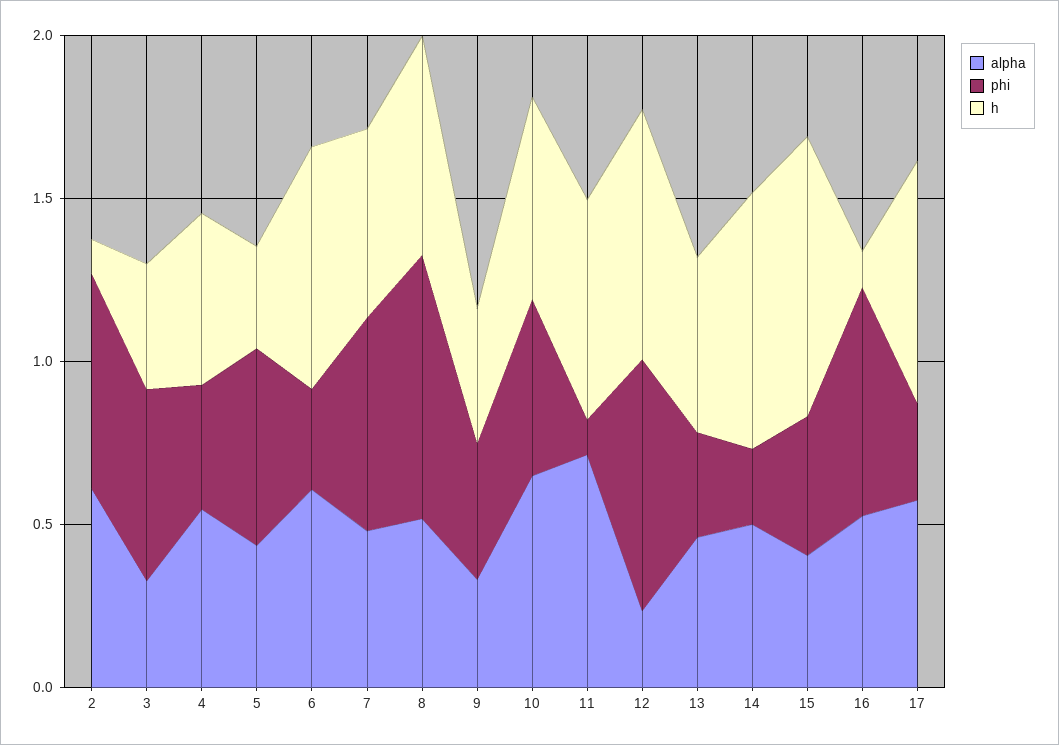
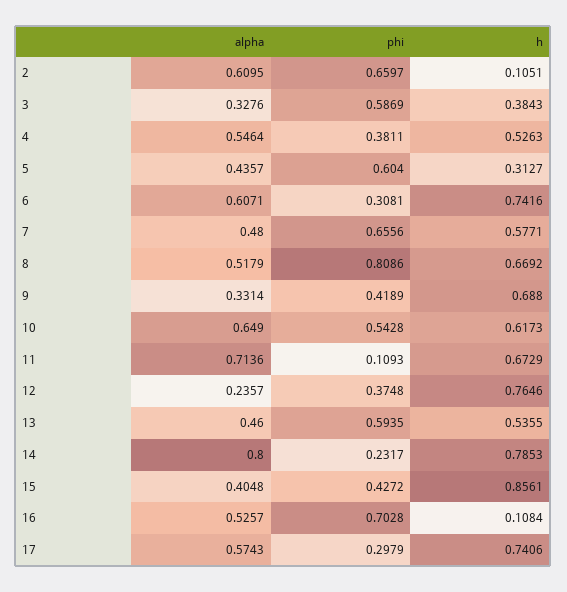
  {
    "alpha": {
      "2": 0.6095,
      "3": 0.3276,
      "4": 0.5464,
      "5": 0.4357,
      "6": 0.6071,
      "7": 0.48,
      "8": 0.5179,
      "9": 0.3314,
      "10": 0.649,
      "11": 0.7136,
      "12": 0.2357,
      "13": 0.46,
-     "14": 0.5,
+     "14": 0.8,
      "15": 0.4048,
      "16": 0.5257,
      "17": 0.5743
    },
    "phi": {
      "2": 0.6597,
      "3": 0.5869,
      "4": 0.3811,
      "5": 0.604,
      "6": 0.3081,
      "7": 0.6556,
      "8": 0.8086,
      "9": 0.4189,
      "10": 0.5428,
      "11": 0.1093,
-     "12": 0.8,
+     "12": 0.3748,
-     "13": 0.3,
+     "13": 0.5935,
      "14": 0.2317,
      "15": 0.4272,
      "16": 0.7028,
      "17": 0.2979
    },
    "h": {
      "2": 0.1051,
      "3": 0.3843,
      "4": 0.5263,
      "5": 0.3127,
      "6": 0.7416,
      "7": 0.5771,
      "8": 0.6692,
-     "9": 0.4,
+     "9": 0.688,
      "10": 0.6173,
      "11": 0.6729,
      "12": 0.7646,
      "13": 0.5355,
      "14": 0.7853,
      "15": 0.8561,
      "16": 0.1084,
      "17": 0.7406
    }
  }

